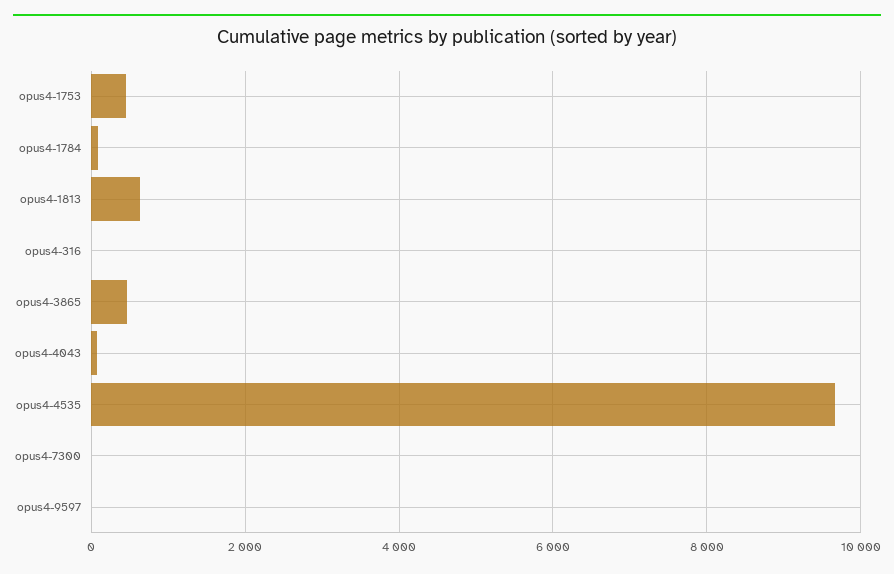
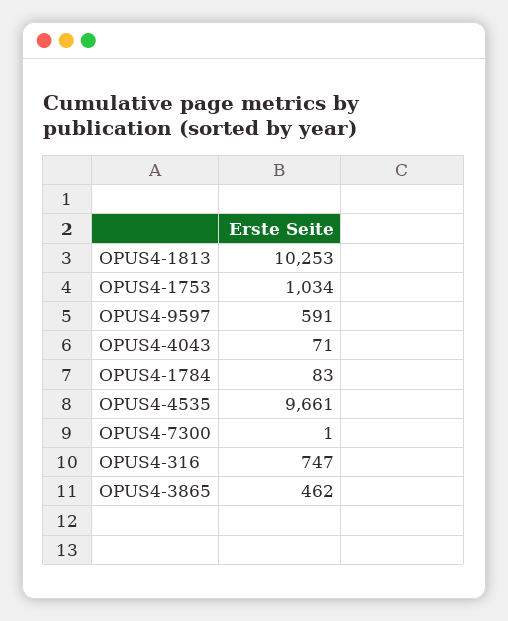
  {
-   "opus4-1753": 400,
+   "opus4-1753": 1034,
    "opus4-1784": 83,
-   "opus4-1813": 600,
+   "opus4-1813": 10253,
-   "opus4-316": 0,
+   "opus4-316": 747,
    "opus4-3865": 462,
    "opus4-4043": 71,
    "opus4-4535": 9661,
    "opus4-7300": 1,
-   "opus4-9597": 0
+   "opus4-9597": 591
  }

